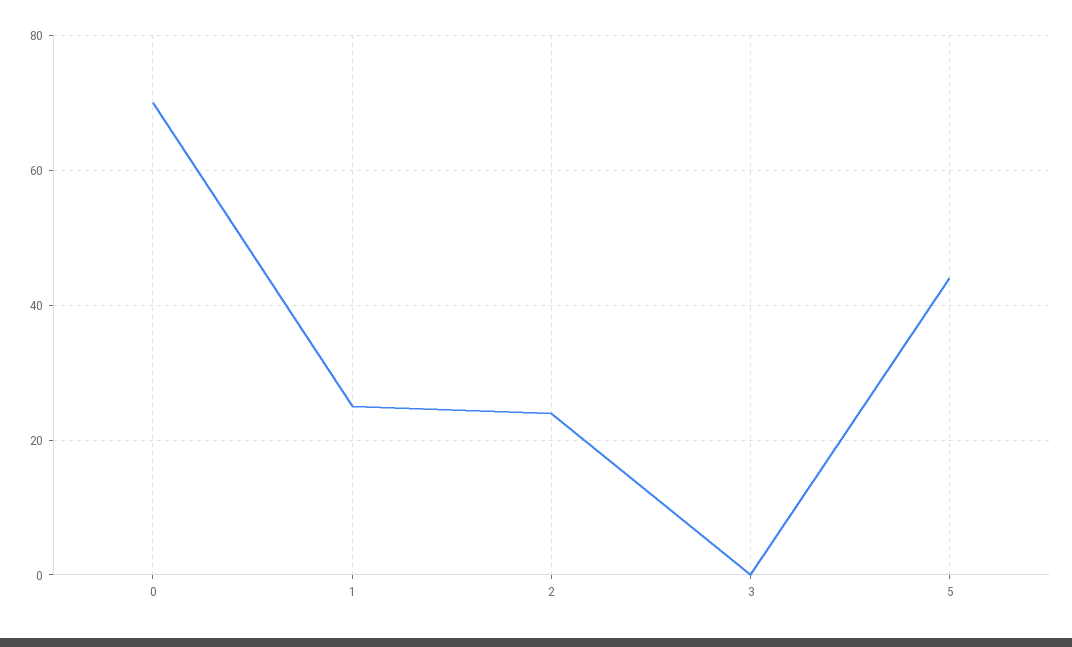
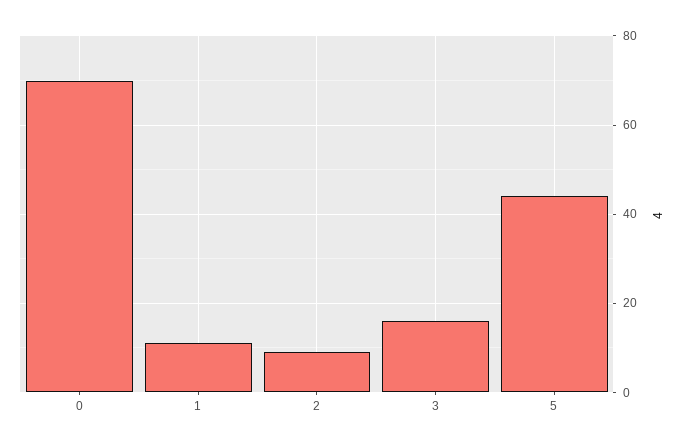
  {
    "0": 70,
-   "1": 25,
+   "1": 10,
-   "2": 25,
+   "2": 10,
-   "3": 0,
+   "3": 15,
    "5": 45
  }

